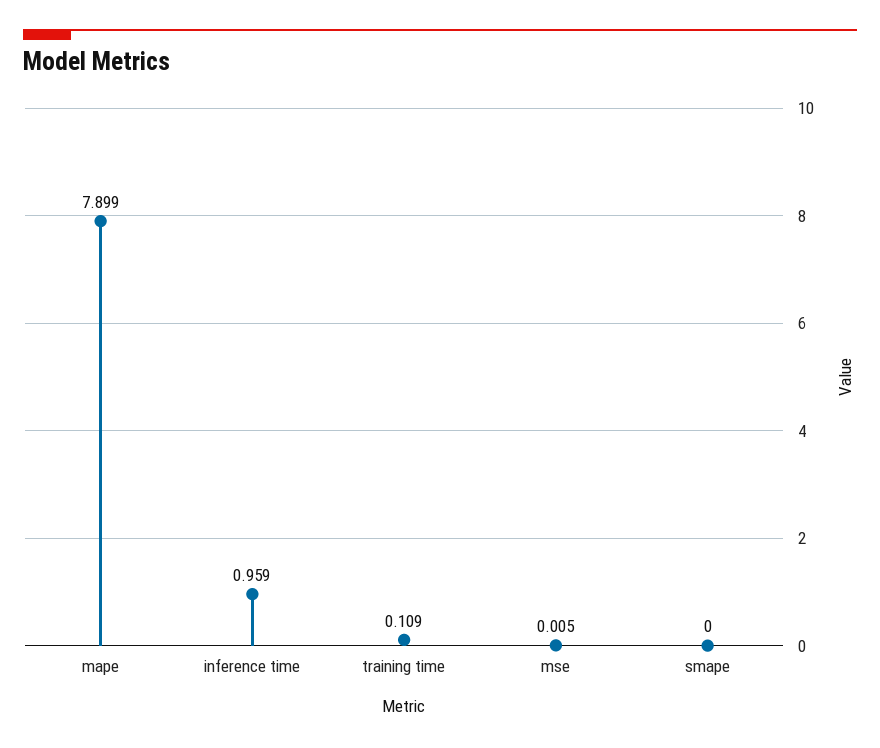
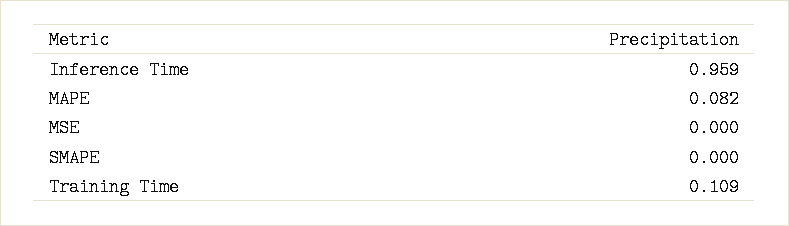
  {
-   "mape": 7.899,
+   "mape": 0.082,
    "inference time": 0.959,
    "training time": 0.109,
-   "mse": 0.005,
+   "mse": 0,
    "smape": 0
  }

